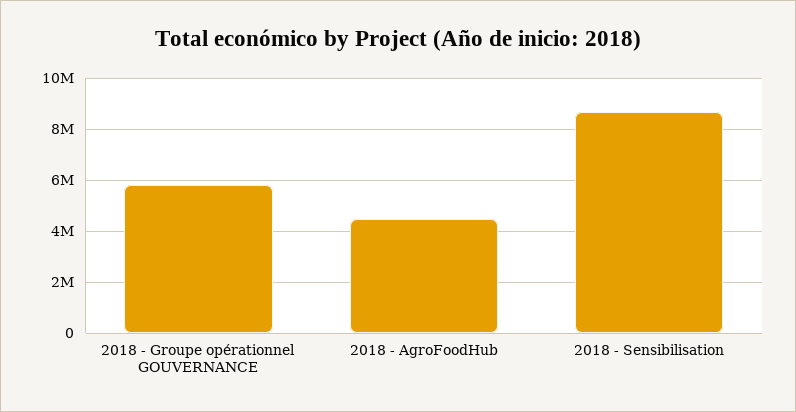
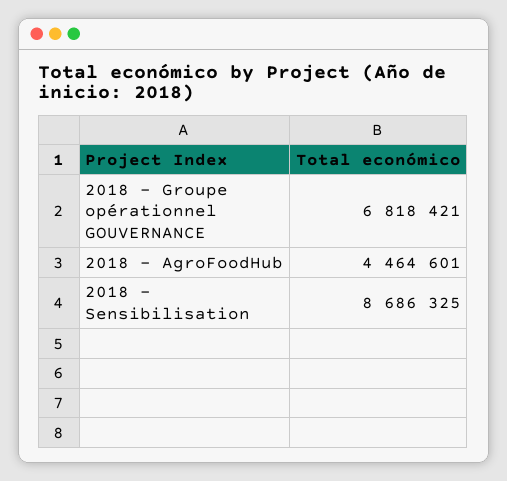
  {
-   "2018 - Groupe opérationnel GOUVERNANCE": 5750000,
+   "2018 - Groupe opérationnel GOUVERNANCE": 6818421,
    "2018 - AgroFoodHub": 4464601,
    "2018 - Sensibilisation": 8686325
  }

